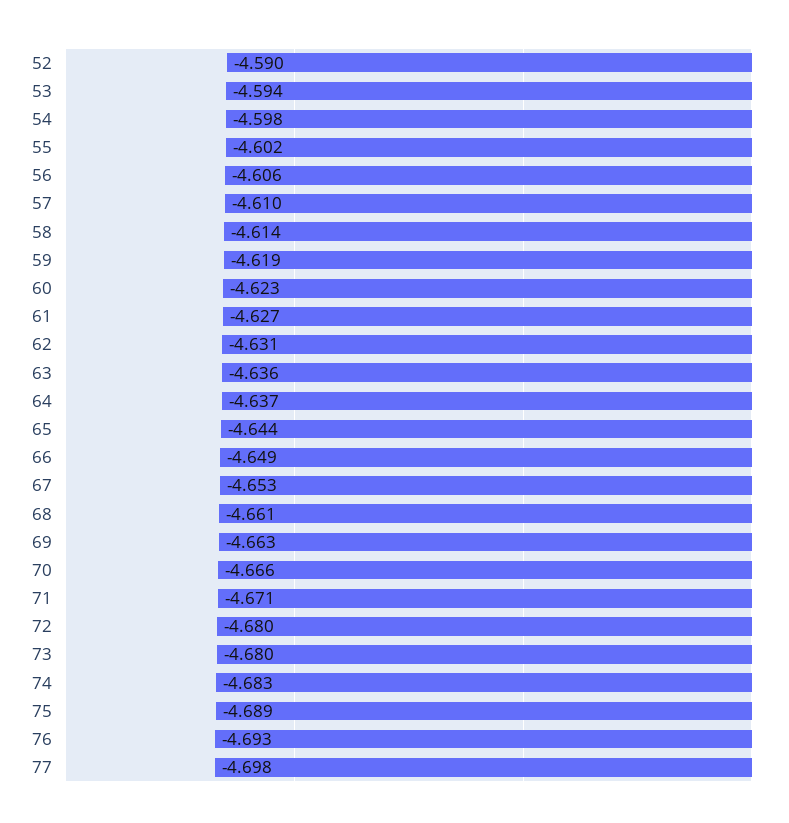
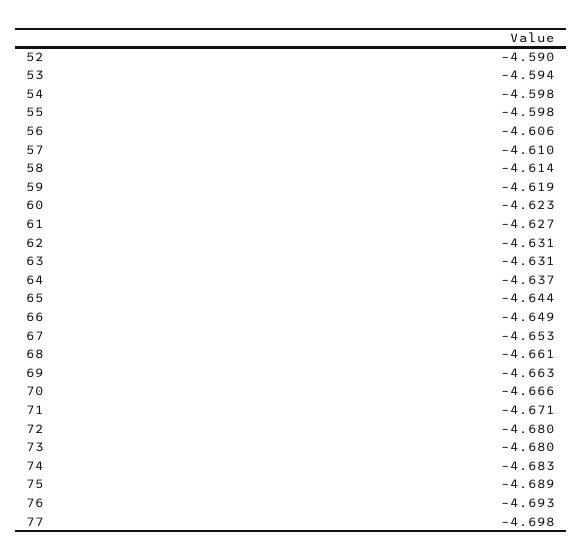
  {
    "52": -4.59,
    "53": -4.594,
    "54": -4.598,
-   "55": -4.602,
+   "55": -4.598,
    "56": -4.606,
    "57": -4.61,
    "58": -4.614,
    "59": -4.619,
    "60": -4.623,
    "61": -4.627,
    "62": -4.631,
-   "63": -4.636,
+   "63": -4.631,
    "64": -4.637,
    "65": -4.644,
    "66": -4.649,
    "67": -4.653,
    "68": -4.661,
    "69": -4.663,
    "70": -4.666,
    "71": -4.671,
    "72": -4.68,
    "73": -4.68,
    "74": -4.683,
    "75": -4.689,
    "76": -4.693,
    "77": -4.698
  }

